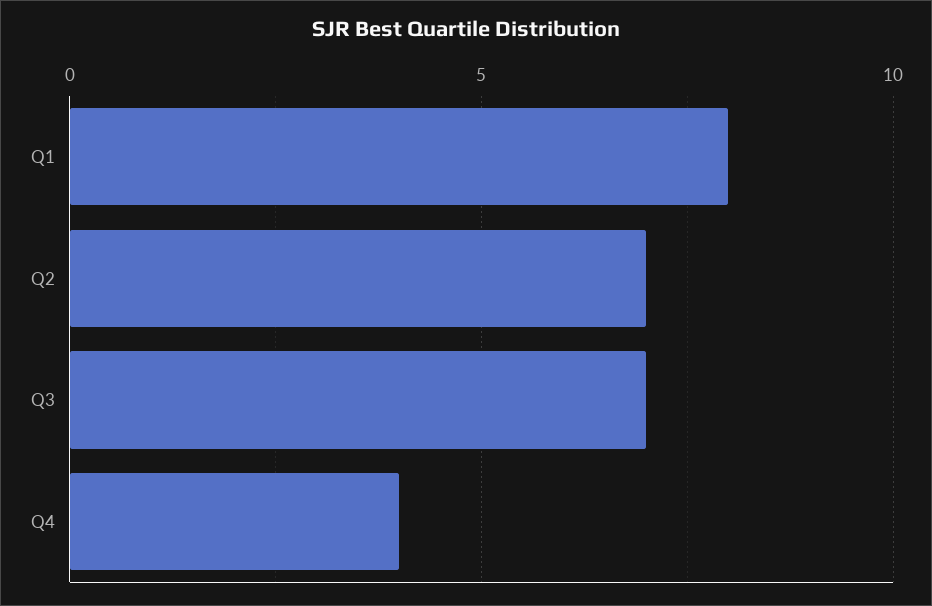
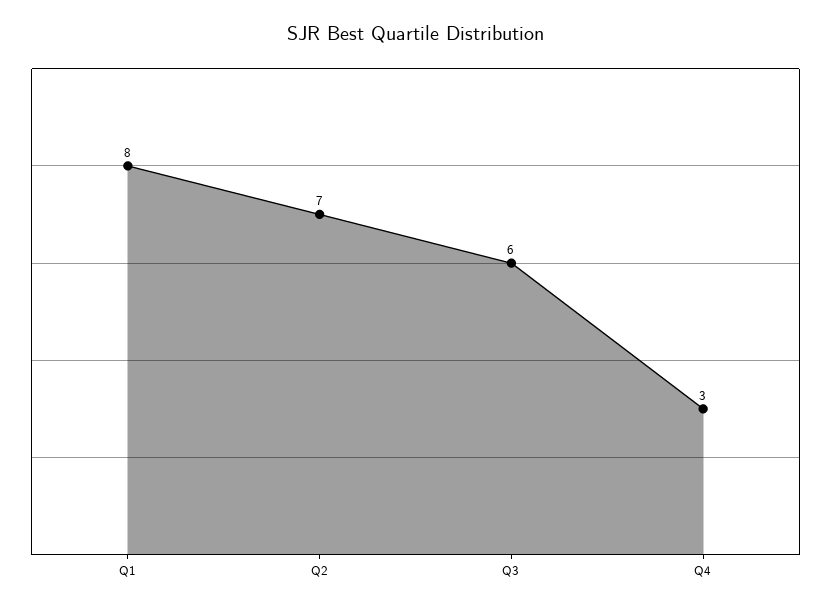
  {
    "Q1": 8,
    "Q2": 7,
-   "Q3": 7,
+   "Q3": 6,
-   "Q4": 4
+   "Q4": 3
  }

